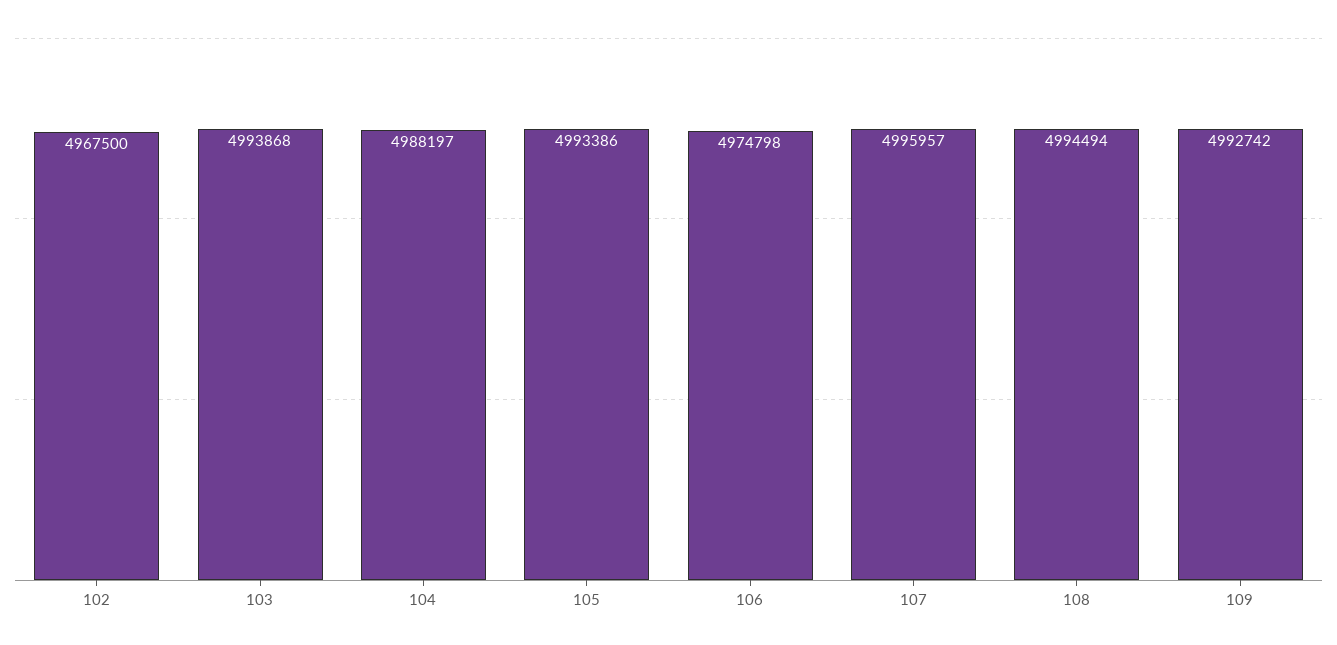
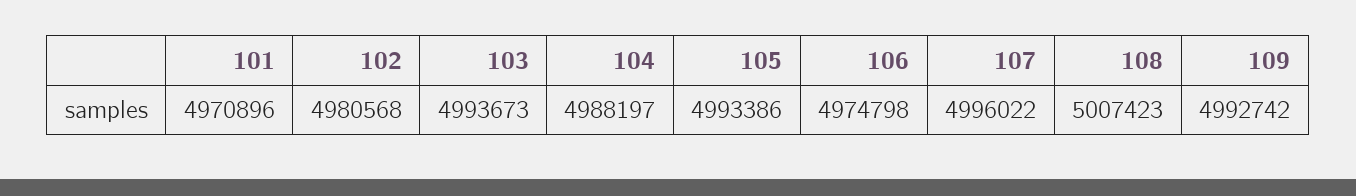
  {
-   "102": 4967500,
+   "102": 4980568,
-   "103": 4993868,
+   "103": 4993673,
    "104": 4988197,
    "105": 4993386,
    "106": 4974798,
-   "107": 4995957,
+   "107": 4996022,
-   "108": 4994494,
+   "108": 5007423,
-   "109": 4992742
+   "109": 4992742,
+   "101": 4970896
  }

